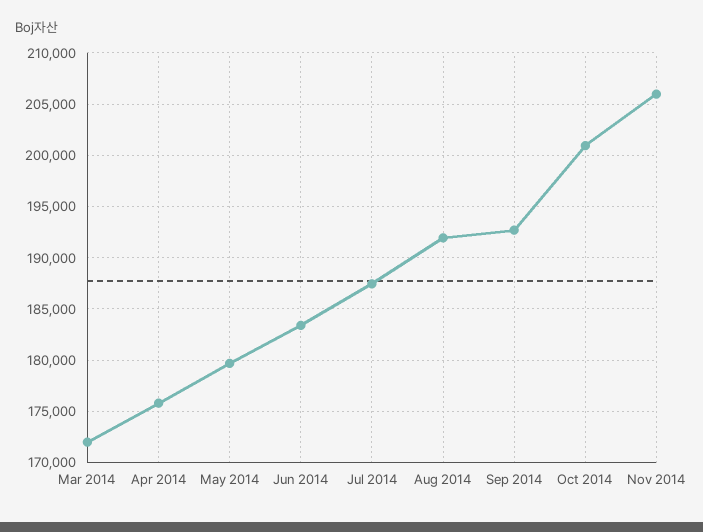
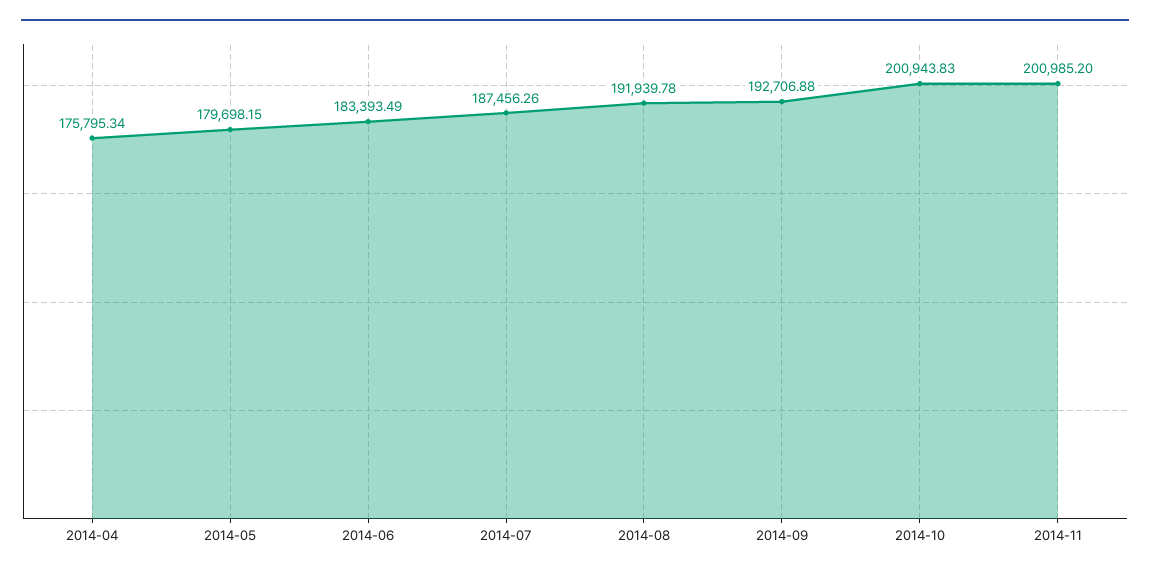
  {
-   "Mar 2014": 172000,
    "Apr 2014": 175795.34,
    "May 2014": 179698.15,
    "Jun 2014": 183393.49,
    "Jul 2014": 187456.26,
    "Aug 2014": 191939.78,
    "Sep 2014": 192706.88,
    "Oct 2014": 200943.83,
-   "Nov 2014": 206000
+   "Nov 2014": 200985.2
  }

